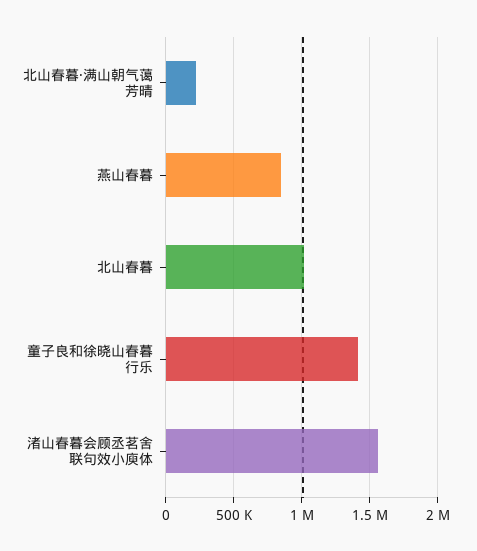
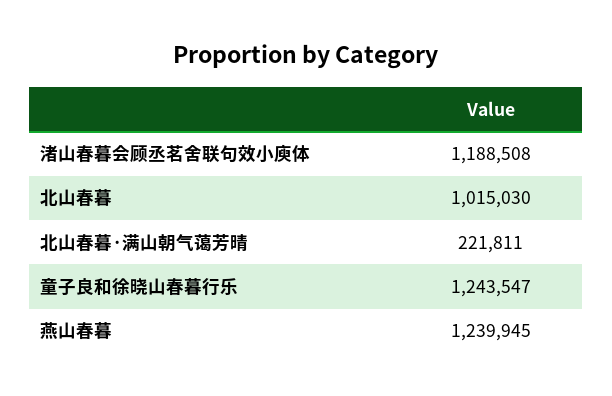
  {
    "北山春暮·满山朝气蔼芳晴": 221811,
-   "燕山春暮": 850000,
+   "燕山春暮": 1239945,
    "北山春暮": 1015030,
-   "童子良和徐晓山春暮行乐": 1400000,
+   "童子良和徐晓山春暮行乐": 1243547,
-   "渚山春暮会顾丞茗舍联句效小庾体": 1550000
+   "渚山春暮会顾丞茗舍联句效小庾体": 1188508
  }

